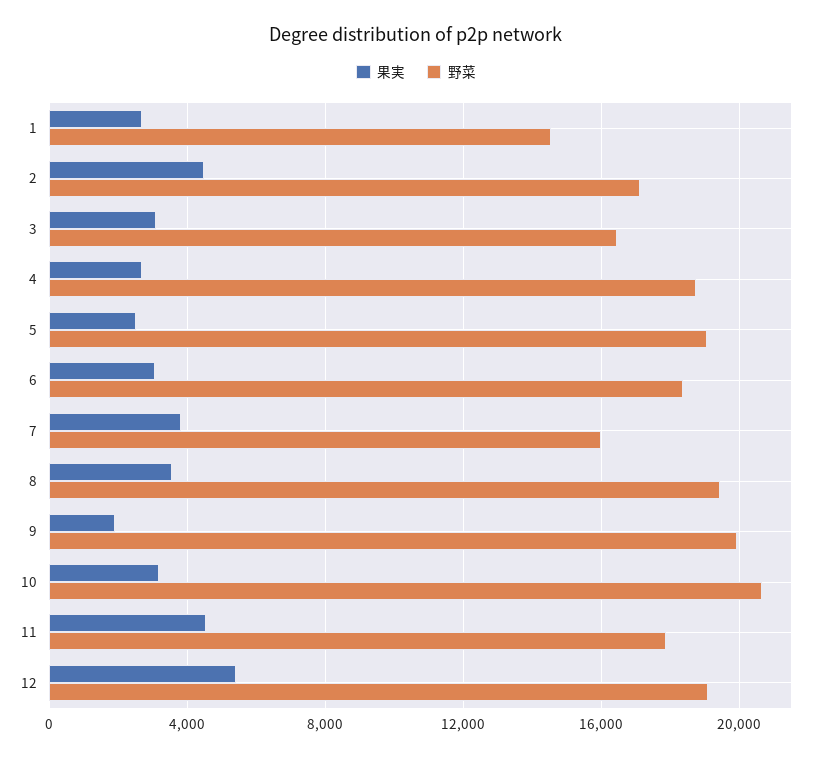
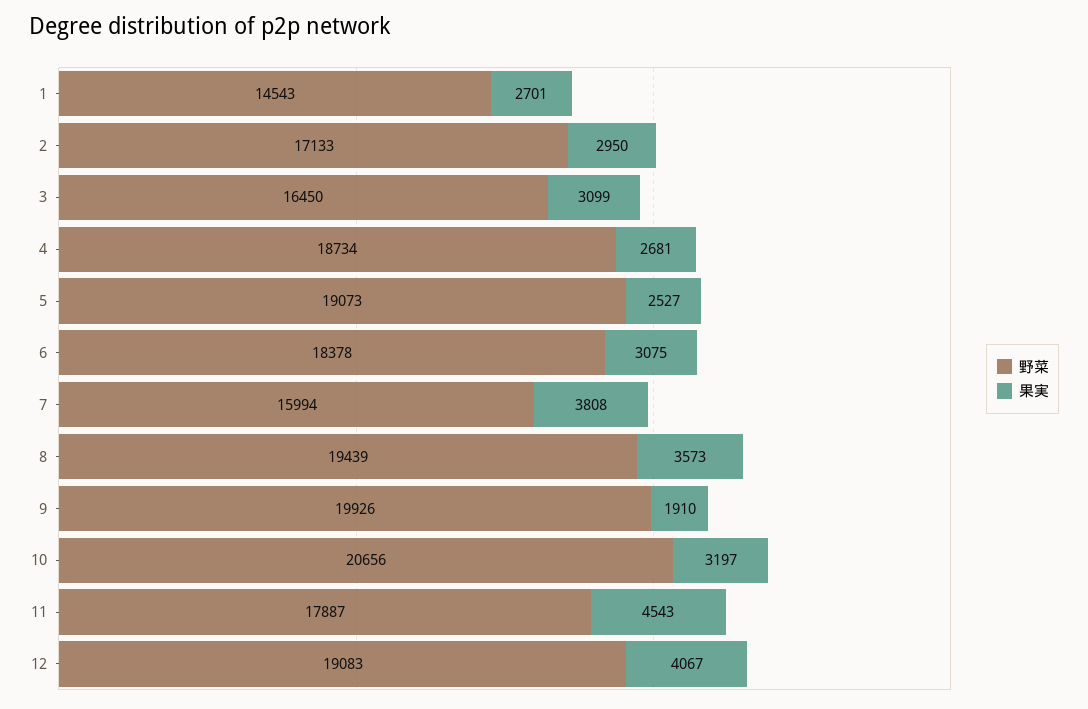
  {
    "果実": {
      "1": 2701,
-     "2": 4500,
+     "2": 2950,
      "3": 3099,
      "4": 2681,
      "5": 2527,
      "6": 3075,
      "7": 3808,
      "8": 3573,
      "9": 1910,
      "10": 3197,
      "11": 4543,
-     "12": 5500
+     "12": 4067
    },
    "野菜": {
      "1": 14543,
      "2": 17133,
      "3": 16450,
      "4": 18734,
      "5": 19073,
      "6": 18378,
      "7": 15994,
      "8": 19439,
      "9": 19926,
      "10": 20656,
      "11": 17887,
      "12": 19083
    }
  }

